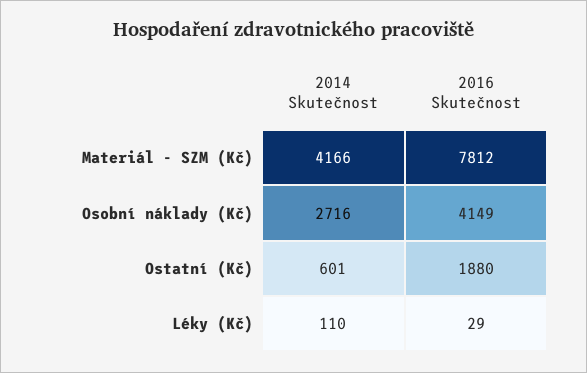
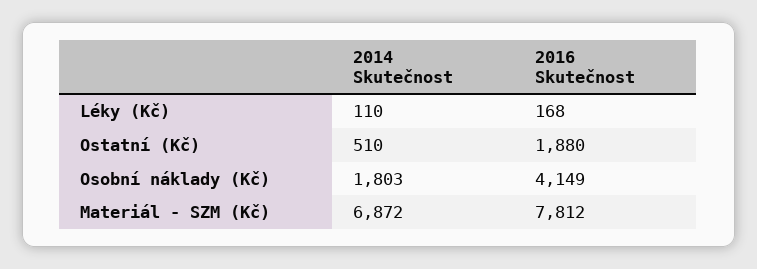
  {
    "2014 Skutečnost": {
-     "Materiál - SZM (Kč)": 4166,
+     "Materiál - SZM (Kč)": 6872,
-     "Osobní náklady (Kč)": 2716,
+     "Osobní náklady (Kč)": 1803,
-     "Ostatní (Kč)": 601,
+     "Ostatní (Kč)": 510,
      "Léky (Kč)": 110
    },
    "2016 Skutečnost": {
      "Materiál - SZM (Kč)": 7812,
      "Osobní náklady (Kč)": 4149,
      "Ostatní (Kč)": 1880,
-     "Léky (Kč)": 29
+     "Léky (Kč)": 168
    }
  }

